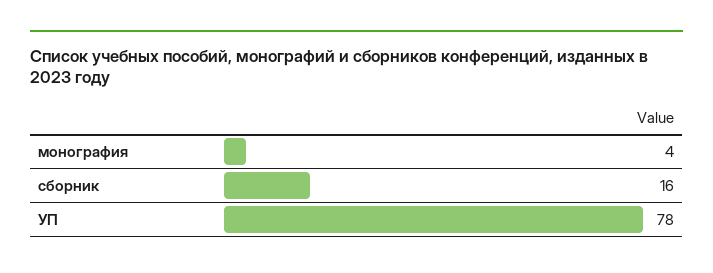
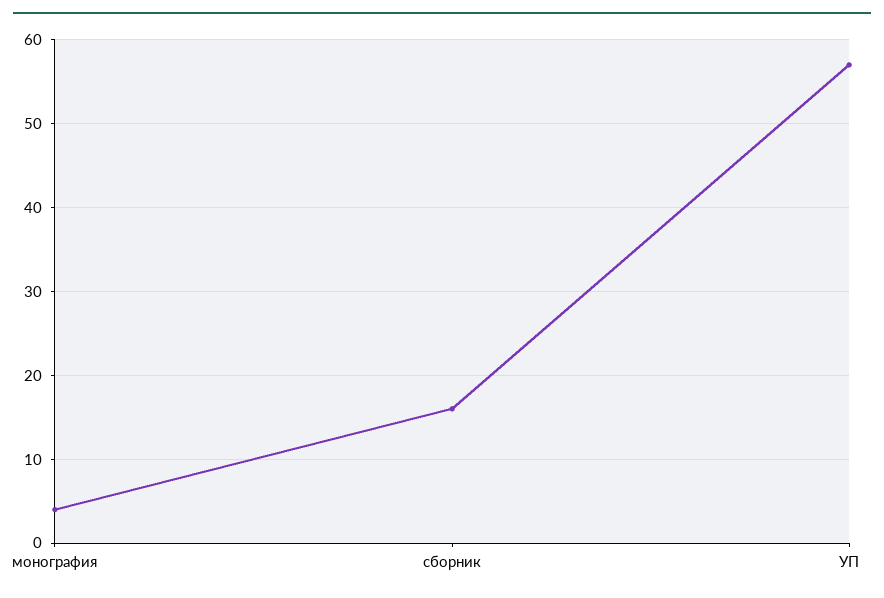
  {
    "монография": 4,
    "сборник": 16,
-   "УП": 78
+   "УП": 57
  }

